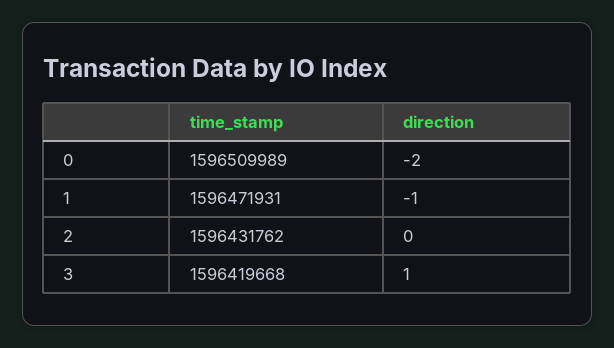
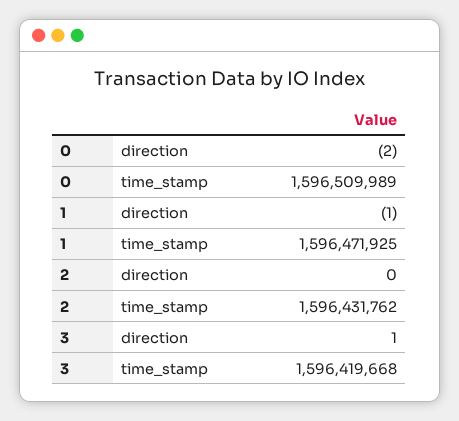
  {
    "time_stamp": {
      "0": 1596509989,
-     "1": 1596471931,
+     "1": 1596471925,
      "2": 1596431762,
      "3": 1596419668
    },
    "direction": {
      "0": -2,
      "1": -1,
      "2": 0,
      "3": 1
    }
  }

